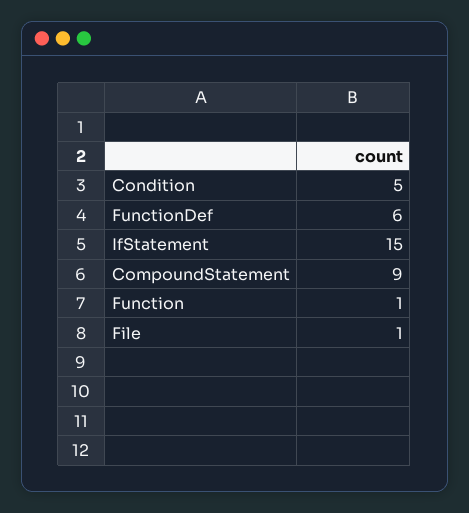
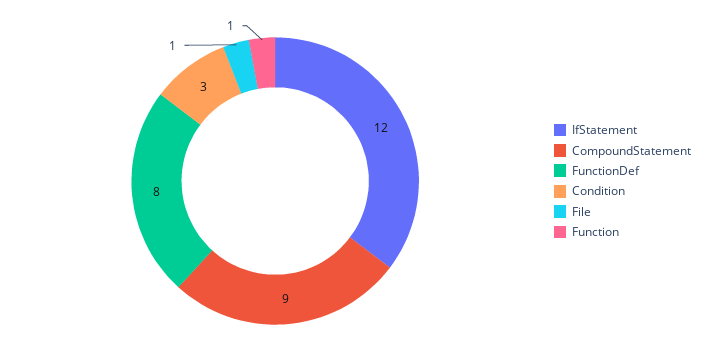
  {
-   "Condition": 5,
+   "Condition": 3,
-   "FunctionDef": 6,
+   "FunctionDef": 8,
-   "IfStatement": 15,
+   "IfStatement": 12,
    "CompoundStatement": 9,
    "Function": 1,
    "File": 1
  }

